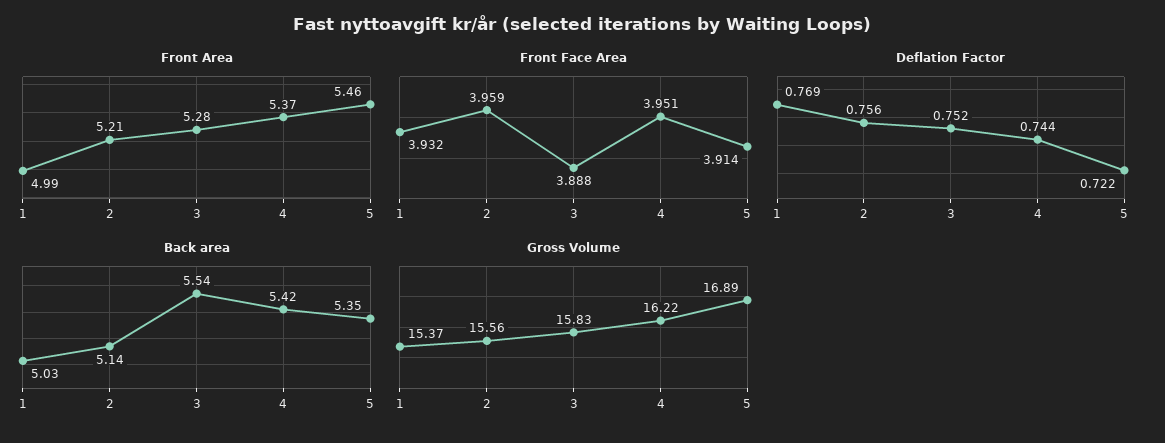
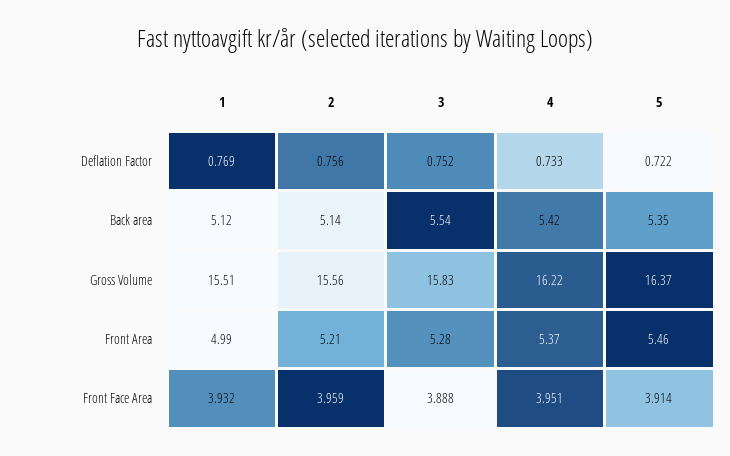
  {
    "Front Area": {
      "1": 4.99,
      "2": 5.21,
      "3": 5.28,
      "4": 5.37,
      "5": 5.46
    },
    "Front Face Area": {
      "1": 3.932,
      "2": 3.959,
      "3": 3.888,
      "4": 3.951,
      "5": 3.914
    },
    "Deflation Factor": {
      "1": 0.769,
      "2": 0.756,
      "3": 0.752,
-     "4": 0.744,
+     "4": 0.733,
      "5": 0.722
    },
    "Back area": {
-     "1": 5.03,
+     "1": 5.12,
      "2": 5.14,
      "3": 5.54,
      "4": 5.42,
      "5": 5.35
    },
    "Gross Volume": {
-     "1": 15.37,
+     "1": 15.51,
      "2": 15.56,
      "3": 15.83,
      "4": 16.22,
-     "5": 16.89
+     "5": 16.37
    }
  }

